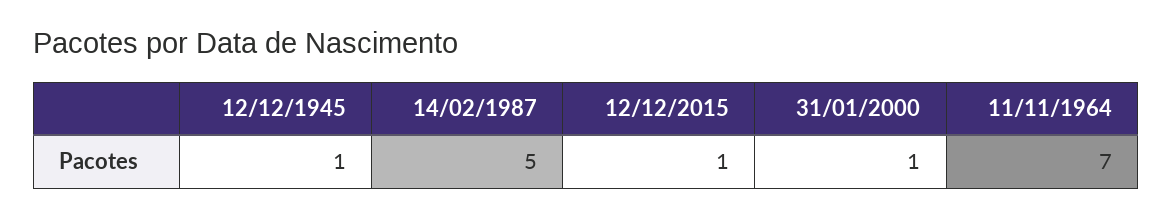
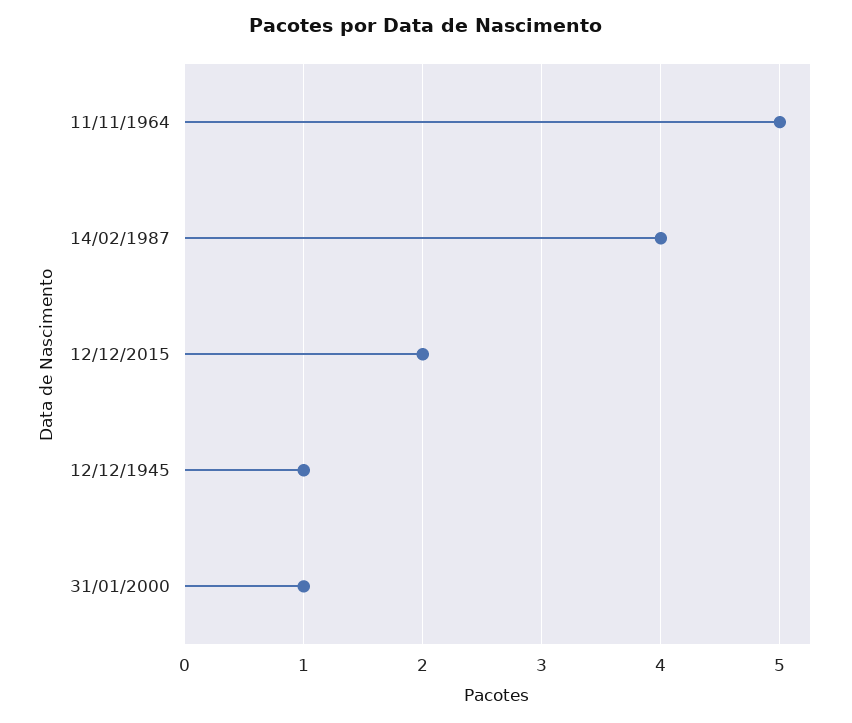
  {
    "12/12/1945": 1,
-   "14/02/1987": 5,
+   "14/02/1987": 4,
-   "12/12/2015": 1,
+   "12/12/2015": 2,
    "31/01/2000": 1,
-   "11/11/1964": 7
+   "11/11/1964": 5
  }

